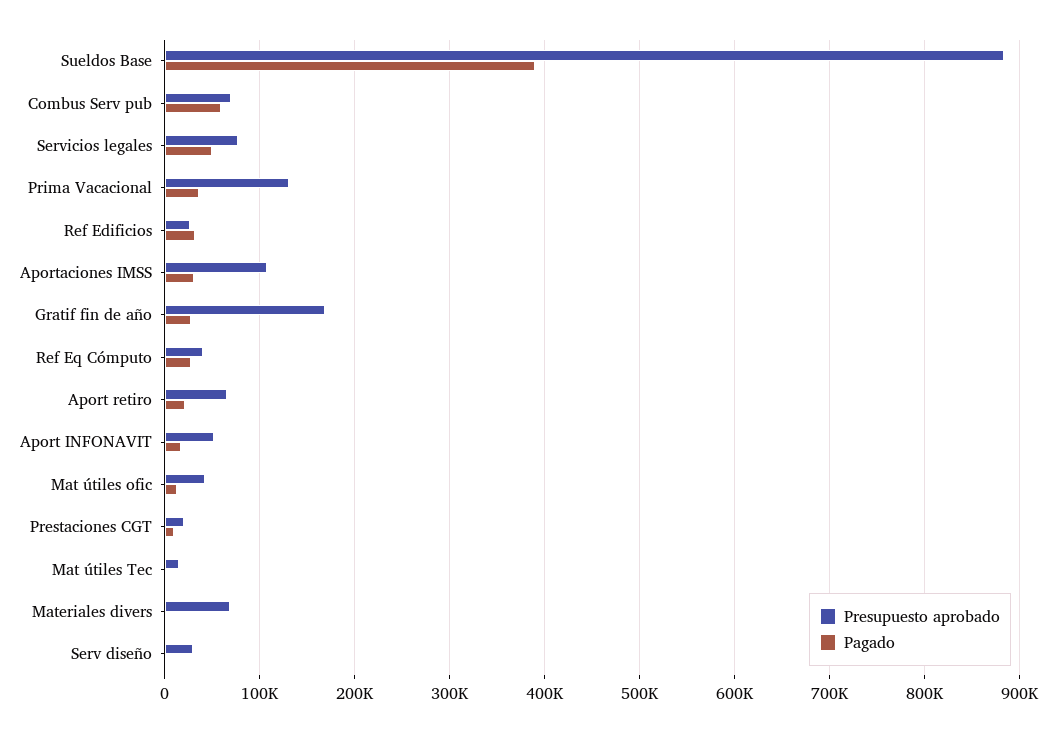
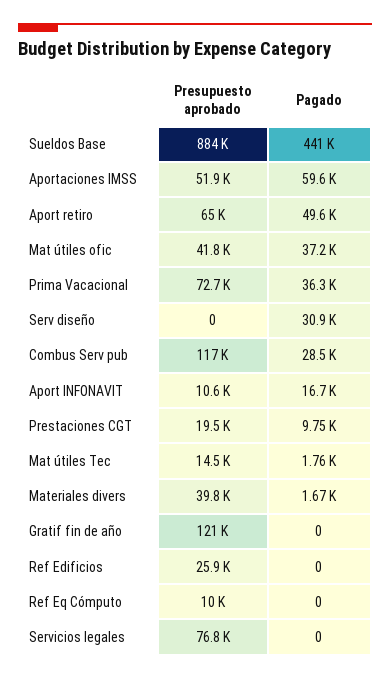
  {
    "Presupuesto aprobado": {
      "Sueldos Base": 884000,
-     "Combus Serv pub": 70000,
+     "Combus Serv pub": 117000,
      "Servicios legales": 76800,
-     "Prima Vacacional": 130000,
+     "Prima Vacacional": 72700,
      "Ref Edificios": 25900,
-     "Aportaciones IMSS": 110000,
+     "Aportaciones IMSS": 51900,
-     "Gratif fin de año": 170000,
+     "Gratif fin de año": 121000,
-     "Ref Eq Cómputo": 40000,
+     "Ref Eq Cómputo": 10000,
      "Aport retiro": 65000,
-     "Aport INFONAVIT": 50000,
+     "Aport INFONAVIT": 10600,
      "Mat útiles ofic": 41800,
      "Prestaciones CGT": 19500,
      "Mat útiles Tec": 14500,
-     "Materiales divers": 70000,
+     "Materiales divers": 39800,
-     "Serv diseño": 30000
+     "Serv diseño": 0
    },
    "Pagado": {
-     "Sueldos Base": 390000,
+     "Sueldos Base": 441000,
-     "Combus Serv pub": 60000,
+     "Combus Serv pub": 28500,
-     "Servicios legales": 50000,
+     "Servicios legales": 0,
      "Prima Vacacional": 36300,
-     "Ref Edificios": 30000,
+     "Ref Edificios": 0,
-     "Aportaciones IMSS": 30000,
+     "Aportaciones IMSS": 59600,
-     "Gratif fin de año": 30000,
+     "Gratif fin de año": 0,
-     "Ref Eq Cómputo": 30000,
+     "Ref Eq Cómputo": 0,
-     "Aport retiro": 20000,
+     "Aport retiro": 49600,
      "Aport INFONAVIT": 16700,
-     "Mat útiles ofic": 10000,
+     "Mat útiles ofic": 37200,
      "Prestaciones CGT": 9750,
      "Mat útiles Tec": 1760,
      "Materiales divers": 1670,
-     "Serv diseño": 0
+     "Serv diseño": 30900
    }
  }

